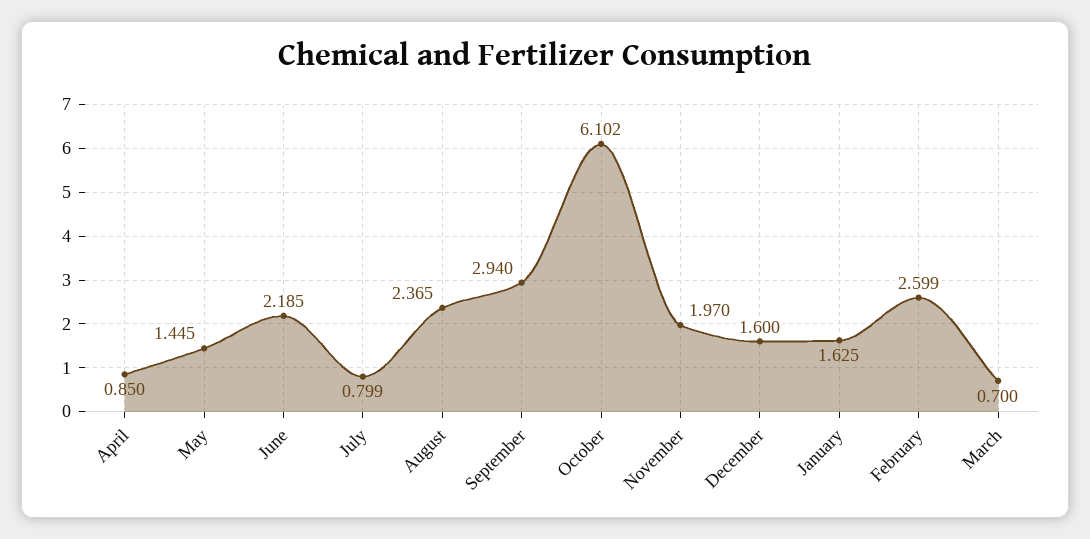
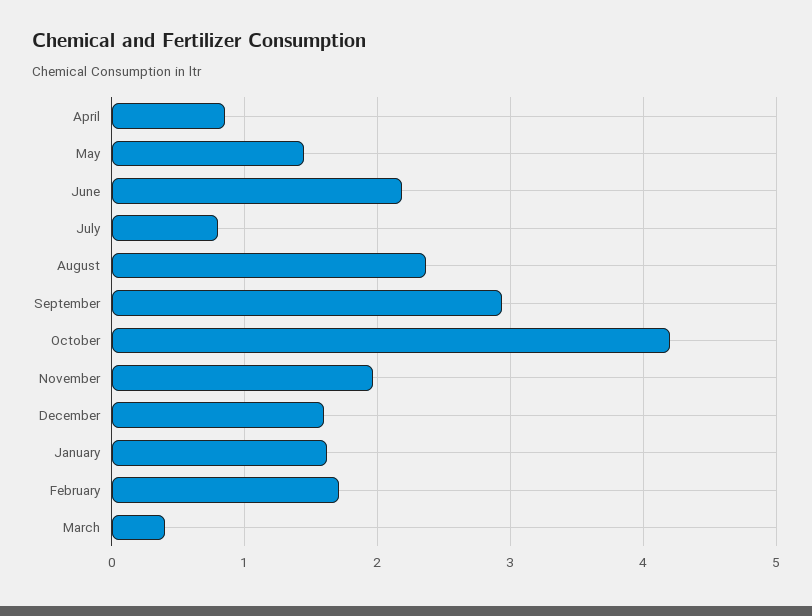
  {
    "April": 0.85,
    "May": 1.445,
    "June": 2.185,
    "July": 0.799,
    "August": 2.365,
    "September": 2.94,
-   "October": 6.102,
+   "October": 4.2,
    "November": 1.97,
    "December": 1.6,
    "January": 1.625,
-   "February": 2.599,
+   "February": 1.7,
-   "March": 0.7
+   "March": 0.4
  }

